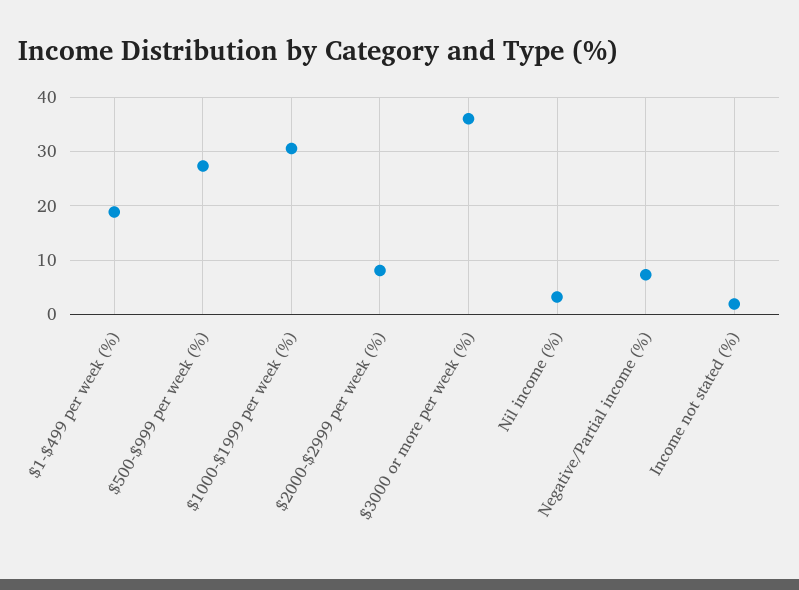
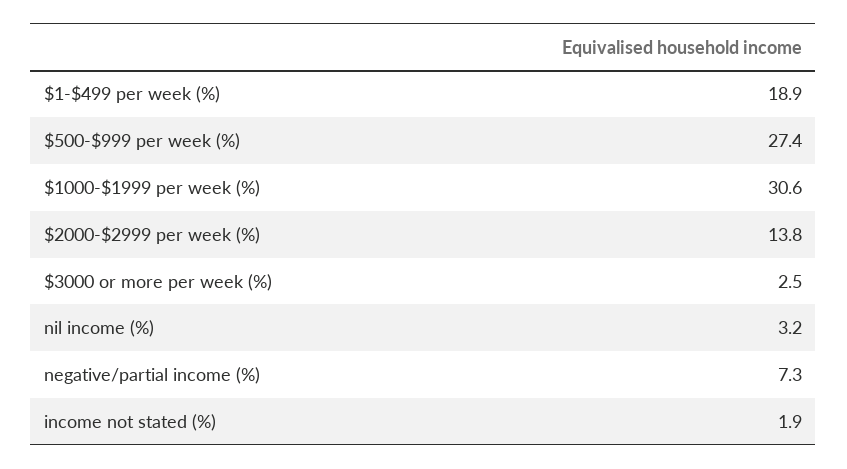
  {
    "$1-$499 per week (%)": 18.9,
    "$500-$999 per week (%)": 27.4,
    "$1000-$1999 per week (%)": 30.6,
-   "$2000-$2999 per week (%)": 8,
+   "$2000-$2999 per week (%)": 13.8,
-   "$3000 or more per week (%)": 36,
+   "$3000 or more per week (%)": 2.5,
    "Nil income (%)": 3.2,
    "Negative/Partial income (%)": 7.3,
    "Income not stated (%)": 1.9
  }

